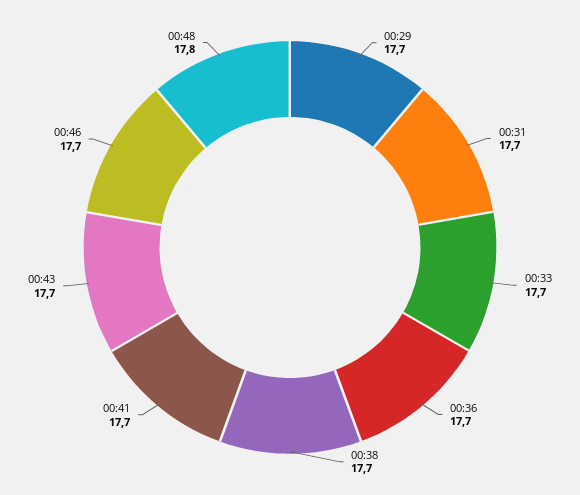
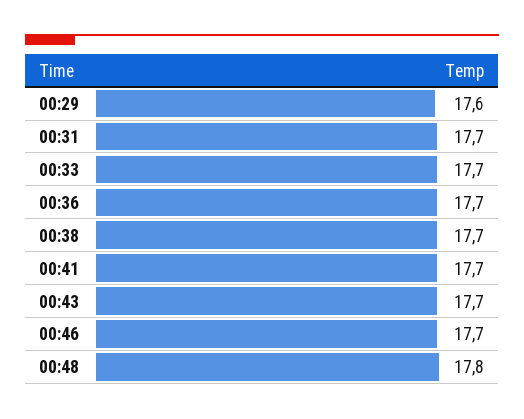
  {
-   "00:29": 17.7,
+   "00:29": 17.6,
    "00:31": 17.7,
    "00:33": 17.7,
    "00:36": 17.7,
    "00:38": 17.7,
    "00:41": 17.7,
    "00:43": 17.7,
    "00:46": 17.7,
    "00:48": 17.8
  }

